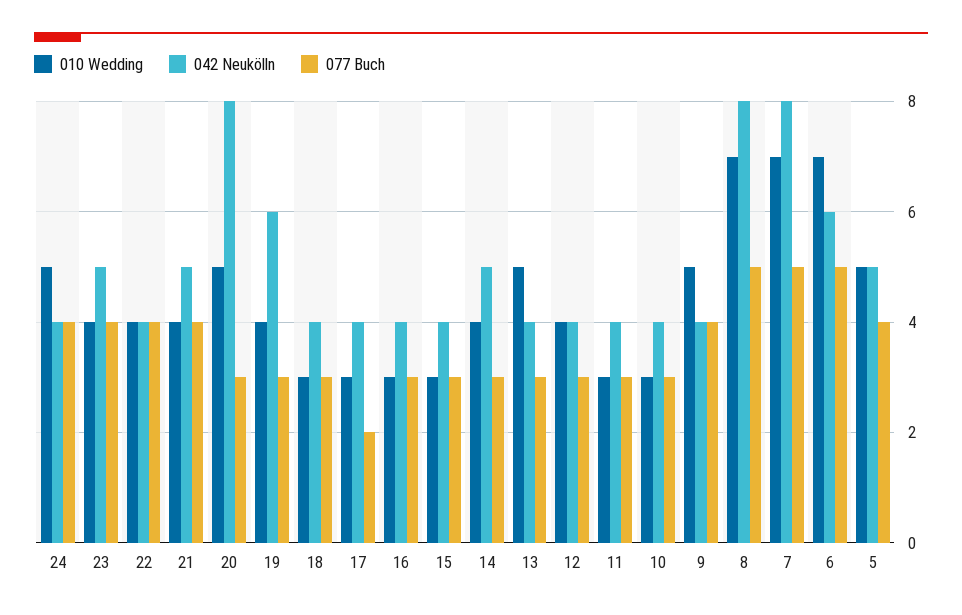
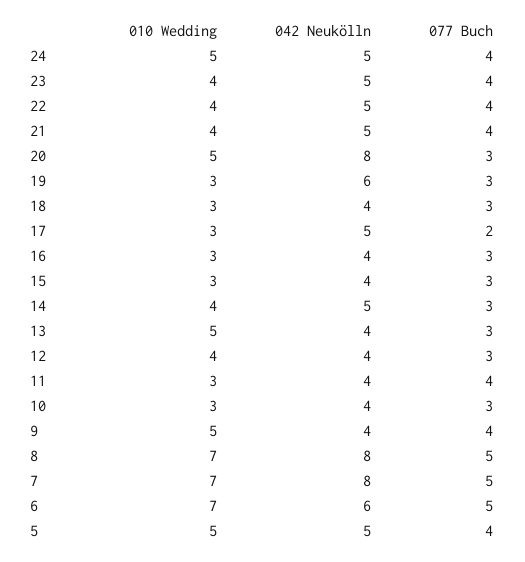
  {
    "010 Wedding": {
      "24": 5,
      "23": 4,
      "22": 4,
      "21": 4,
      "20": 5,
-     "19": 4,
+     "19": 3,
      "18": 3,
      "17": 3,
      "16": 3,
      "15": 3,
      "14": 4,
      "13": 5,
      "12": 4,
      "11": 3,
      "10": 3,
      "9": 5,
      "8": 7,
      "7": 7,
      "6": 7,
      "5": 5
    },
    "042 Neukölln": {
-     "24": 4,
+     "24": 5,
      "23": 5,
-     "22": 4,
+     "22": 5,
      "21": 5,
      "20": 8,
      "19": 6,
      "18": 4,
-     "17": 4,
+     "17": 5,
      "16": 4,
      "15": 4,
      "14": 5,
      "13": 4,
      "12": 4,
      "11": 4,
      "10": 4,
      "9": 4,
      "8": 8,
      "7": 8,
      "6": 6,
      "5": 5
    },
    "077 Buch": {
      "24": 4,
      "23": 4,
      "22": 4,
      "21": 4,
      "20": 3,
      "19": 3,
      "18": 3,
      "17": 2,
      "16": 3,
      "15": 3,
      "14": 3,
      "13": 3,
      "12": 3,
-     "11": 3,
+     "11": 4,
      "10": 3,
      "9": 4,
      "8": 5,
      "7": 5,
      "6": 5,
      "5": 4
    }
  }

